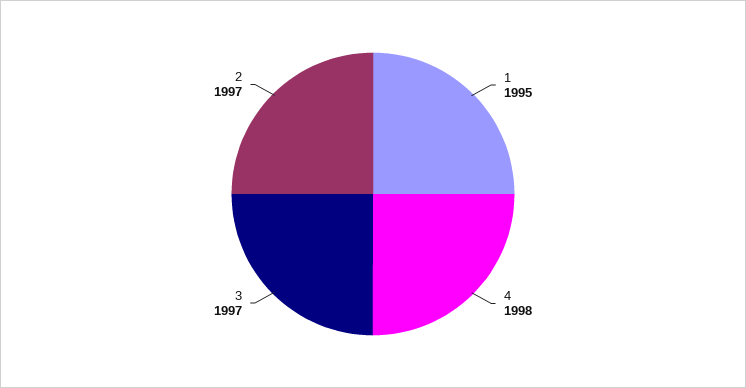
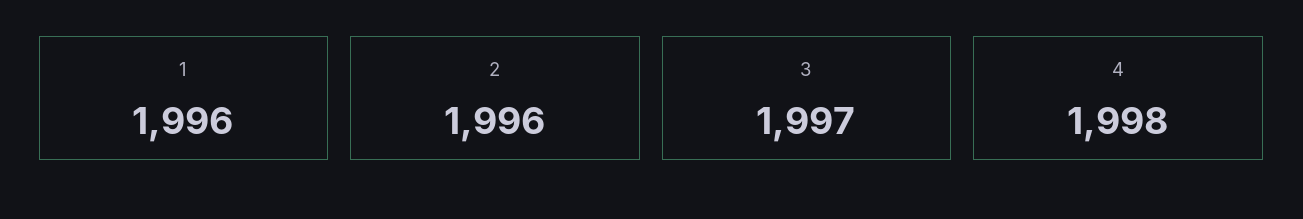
  {
-   "1": 1995,
+   "1": 1996,
    "4": 1998,
    "3": 1997,
-   "2": 1997
+   "2": 1996
  }

